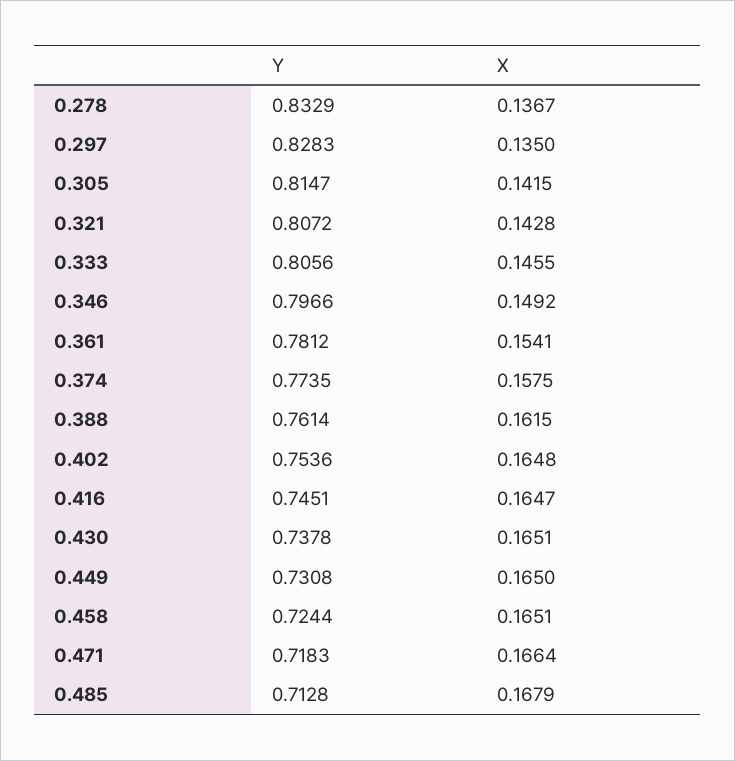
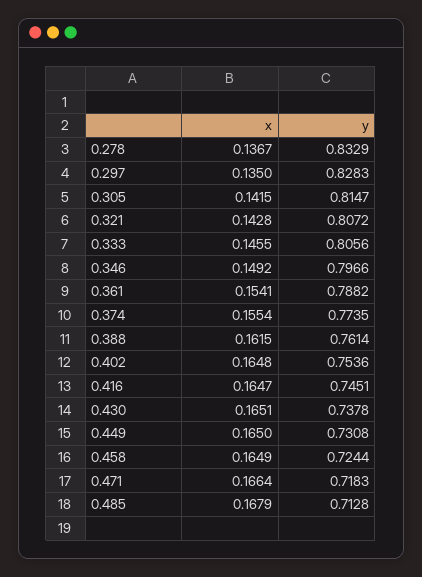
  {
    "Y": {
      "0.278": 0.8329,
      "0.297": 0.8283,
      "0.305": 0.8147,
      "0.321": 0.8072,
      "0.333": 0.8056,
      "0.346": 0.7966,
-     "0.361": 0.7812,
+     "0.361": 0.7882,
      "0.374": 0.7735,
      "0.388": 0.7614,
      "0.402": 0.7536,
      "0.416": 0.7451,
      "0.430": 0.7378,
      "0.449": 0.7308,
      "0.458": 0.7244,
      "0.471": 0.7183,
      "0.485": 0.7128
    },
    "X": {
      "0.278": 0.1367,
      "0.297": 0.135,
      "0.305": 0.1415,
      "0.321": 0.1428,
      "0.333": 0.1455,
      "0.346": 0.1492,
      "0.361": 0.1541,
-     "0.374": 0.1575,
+     "0.374": 0.1554,
      "0.388": 0.1615,
      "0.402": 0.1648,
      "0.416": 0.1647,
      "0.430": 0.1651,
      "0.449": 0.165,
-     "0.458": 0.1651,
+     "0.458": 0.1649,
      "0.471": 0.1664,
      "0.485": 0.1679
    }
  }

